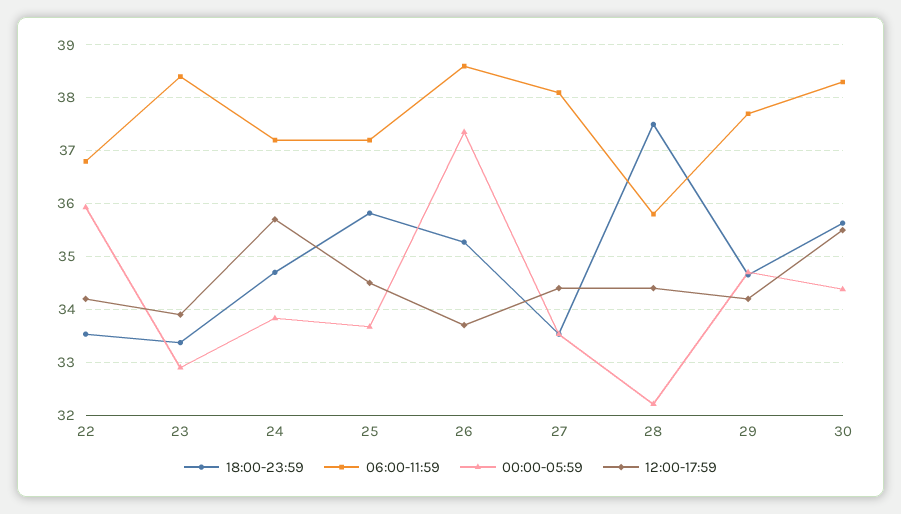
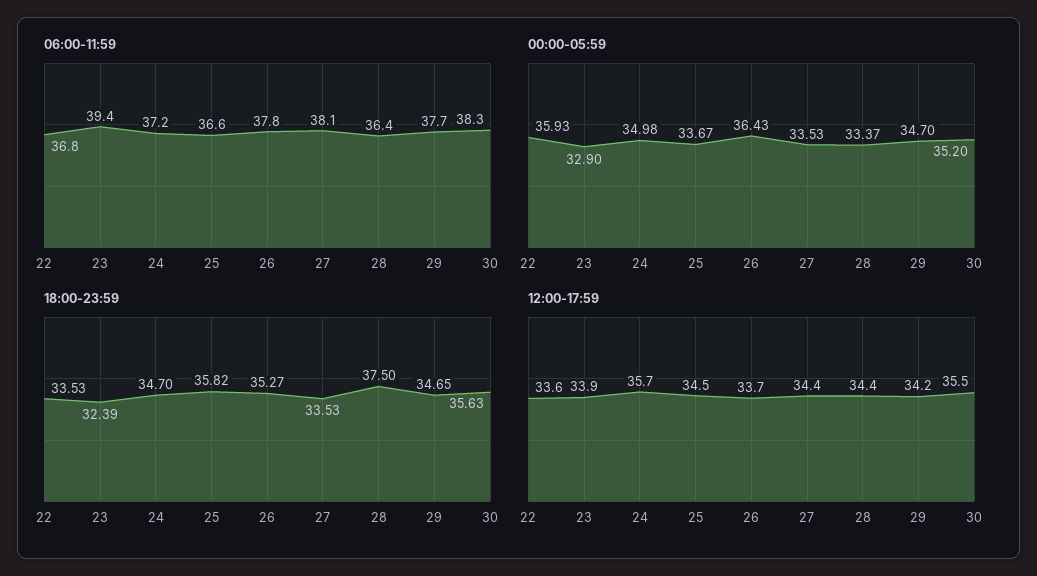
  {
    "18:00-23:59": {
      "22": 33.53,
-     "23": 33.4,
+     "23": 32.39,
      "24": 34.7,
      "25": 35.82,
      "26": 35.27,
      "27": 33.53,
      "28": 37.5,
      "29": 34.65,
      "30": 35.63
    },
    "06:00-11:59": {
      "22": 36.8,
-     "23": 38.4,
+     "23": 39.4,
      "24": 37.2,
-     "25": 37.2,
+     "25": 36.6,
-     "26": 38.6,
+     "26": 37.8,
      "27": 38.1,
-     "28": 35.8,
+     "28": 36.4,
      "29": 37.7,
      "30": 38.3
    },
    "00:00-05:59": {
      "22": 35.93,
      "23": 32.9,
-     "24": 33.8,
+     "24": 34.98,
      "25": 33.67,
-     "26": 37.4,
+     "26": 36.43,
      "27": 33.53,
-     "28": 32.2,
+     "28": 33.37,
      "29": 34.7,
-     "30": 34.4
+     "30": 35.2
    },
    "12:00-17:59": {
-     "22": 34.2,
+     "22": 33.6,
      "23": 33.9,
      "24": 35.7,
      "25": 34.5,
      "26": 33.7,
      "27": 34.4,
      "28": 34.4,
      "29": 34.2,
      "30": 35.5
    }
  }

